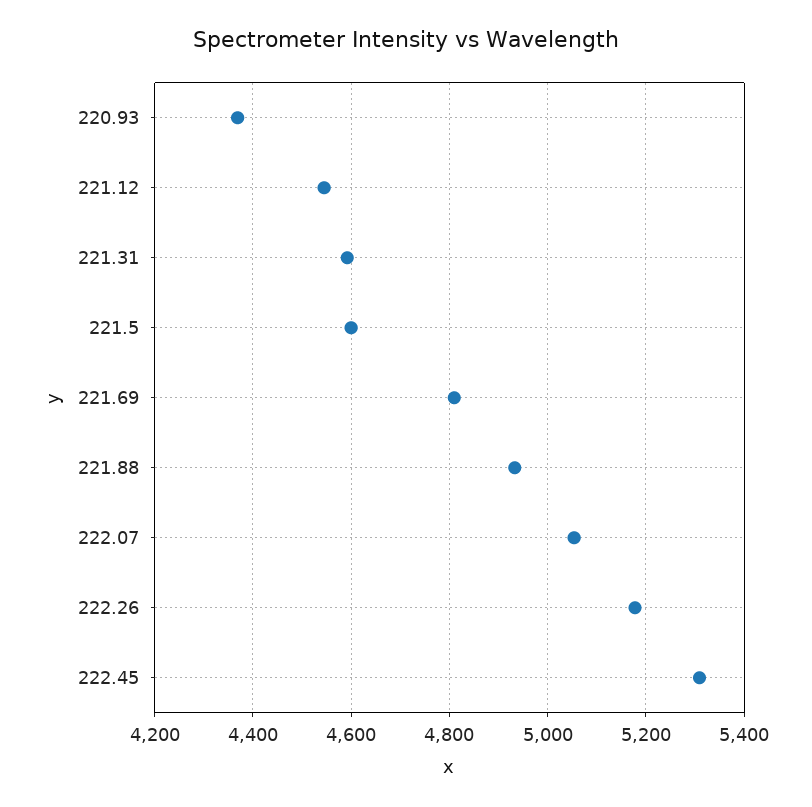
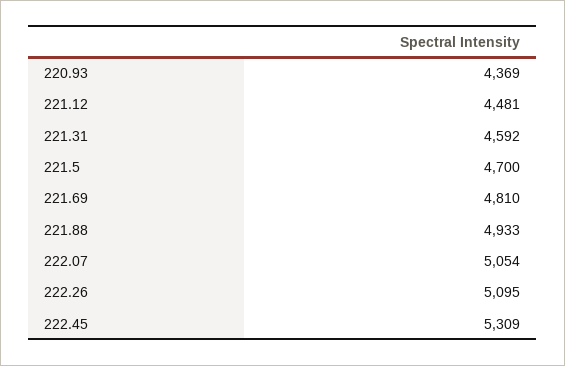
  {
    "220.93": 4369,
-   "221.12": 4540,
+   "221.12": 4481,
    "221.31": 4592,
-   "221.5": 4600,
+   "221.5": 4700,
    "221.69": 4810,
    "221.88": 4933,
    "222.07": 5054,
-   "222.26": 5180,
+   "222.26": 5095,
    "222.45": 5309
  }

